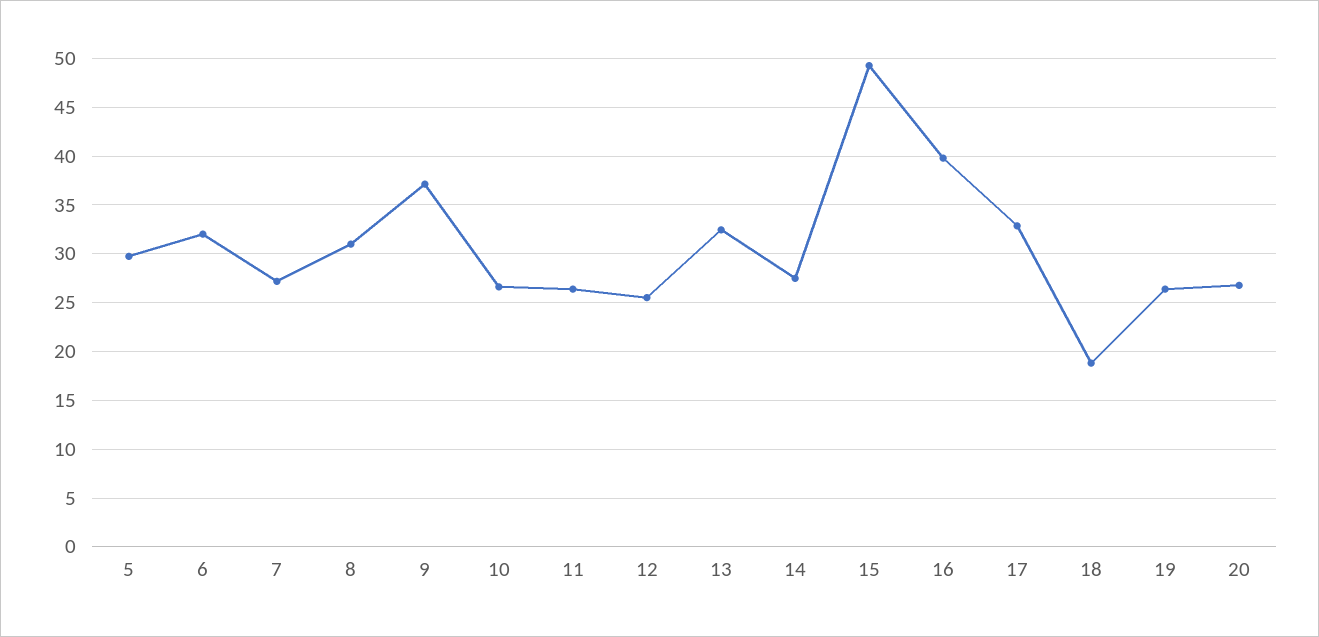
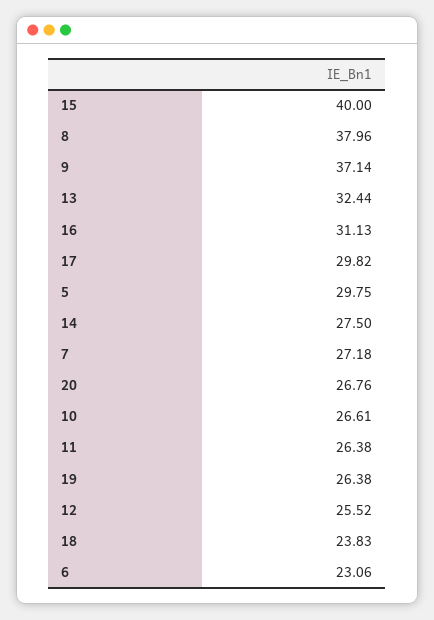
  {
    "5": 29.75,
-   "6": 32,
+   "6": 23.06,
    "7": 27.18,
-   "8": 31,
+   "8": 37.96,
    "9": 37.14,
    "10": 26.61,
    "11": 26.38,
    "12": 25.52,
    "13": 32.44,
    "14": 27.5,
-   "15": 49,
+   "15": 40,
-   "16": 40,
+   "16": 31.13,
-   "17": 33,
+   "17": 29.82,
-   "18": 19,
+   "18": 23.83,
    "19": 26.38,
    "20": 26.76
  }

